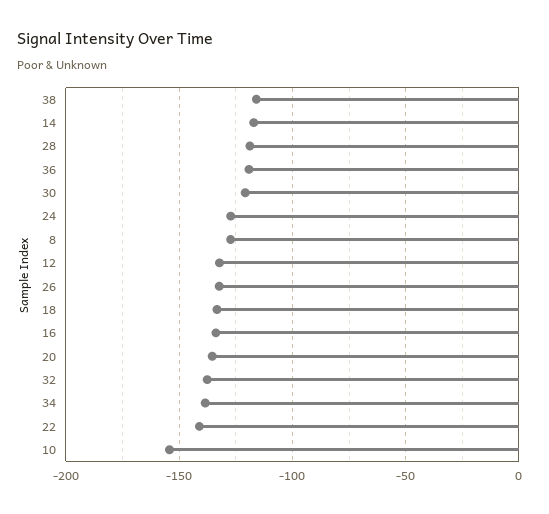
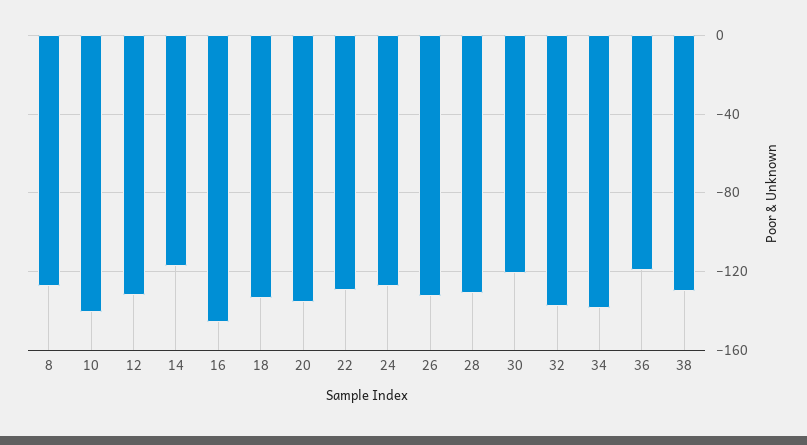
  {
-   "38": -115,
+   "38": -130,
    "14": -115,
-   "28": -120,
+   "28": -130,
    "36": -120,
    "30": -120,
    "24": -125,
    "8": -125,
    "12": -130,
    "26": -130,
    "18": -135,
-   "16": -135,
+   "16": -145,
    "20": -135,
    "32": -140,
    "34": -140,
-   "22": -140,
+   "22": -130,
-   "10": -155
+   "10": -140
  }

